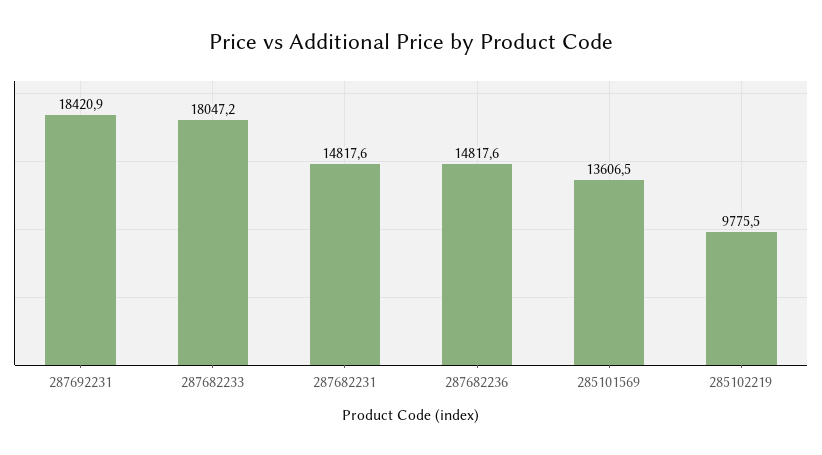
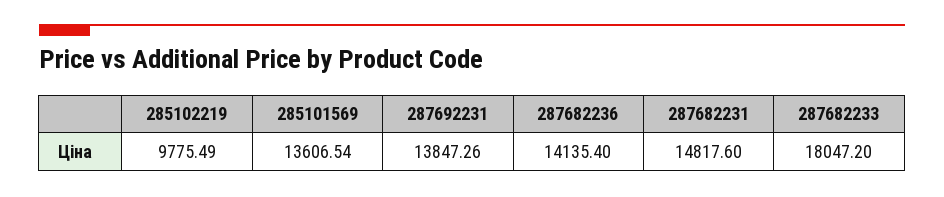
  {
-   "287692231": 18420.9,
+   "287692231": 13847.26,
    "287682233": 18047.2,
    "287682231": 14817.6,
-   "287682236": 14817.6,
+   "287682236": 14135.4,
    "285101569": 13606.54,
    "285102219": 9775.49
  }

